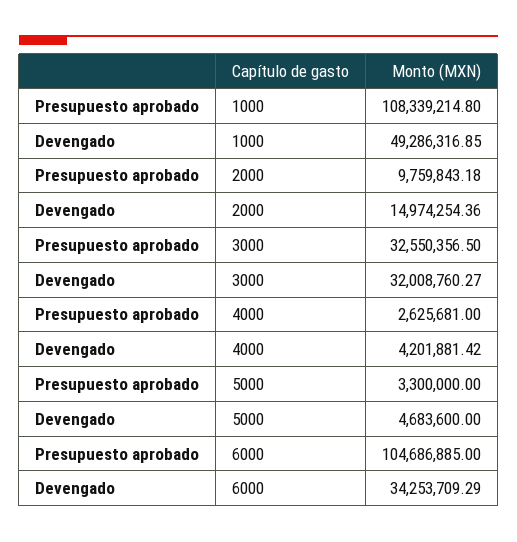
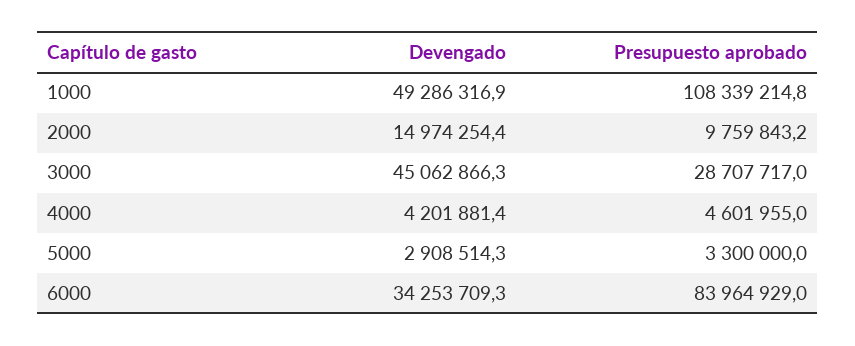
  {
    "Presupuesto aprobado": {
      "1000": 108339214.8,
      "2000": 9759843.18,
-     "3000": 32550356.5,
+     "3000": 28707717,
-     "4000": 2625681,
+     "4000": 4601955,
      "5000": 3300000,
-     "6000": 104686885
+     "6000": 83964929
    },
    "Devengado": {
      "1000": 49286316.85,
      "2000": 14974254.36,
-     "3000": 32008760.27,
+     "3000": 45062866.3,
      "4000": 4201881.42,
-     "5000": 4683600,
+     "5000": 2908514.3,
      "6000": 34253709.29
    }
  }

